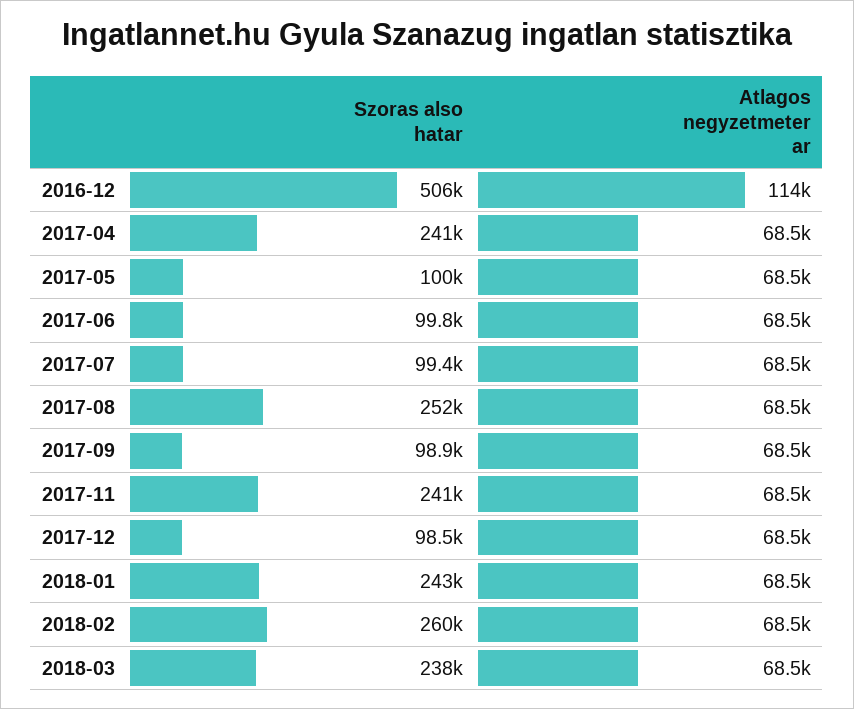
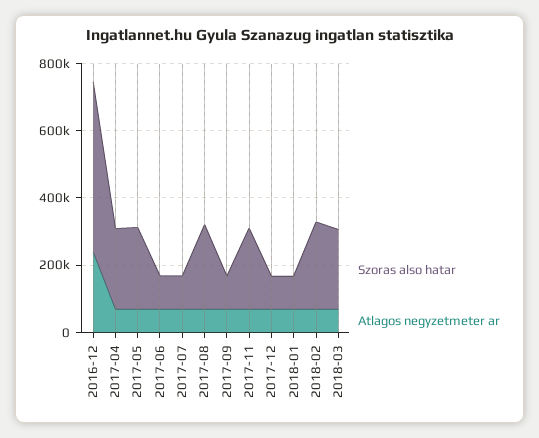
  {
    "Szoras also hatar": {
      "2016-12": 506000,
      "2017-04": 241000,
-     "2017-05": 100000,
+     "2017-05": 250000,
      "2017-06": 99800,
      "2017-07": 99400,
      "2017-08": 252000,
      "2017-09": 98900,
      "2017-11": 241000,
      "2017-12": 98500,
-     "2018-01": 243000,
+     "2018-01": 100000,
      "2018-02": 260000,
      "2018-03": 238000
    },
    "Atlagos negyzetmeter ar": {
-     "2016-12": 114000,
+     "2016-12": 250000,
      "2017-04": 68500,
      "2017-05": 68500,
      "2017-06": 68500,
      "2017-07": 68500,
      "2017-08": 68500,
      "2017-09": 68500,
      "2017-11": 68500,
      "2017-12": 68500,
      "2018-01": 68500,
      "2018-02": 68500,
      "2018-03": 68500
    }
  }

